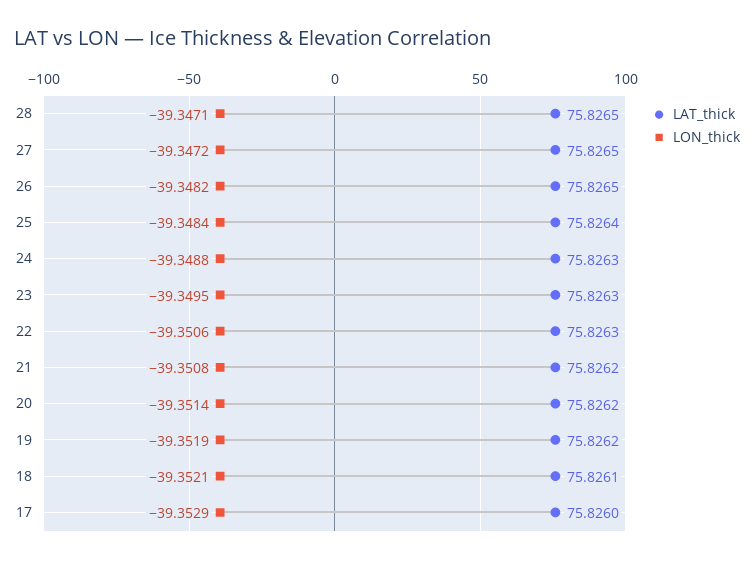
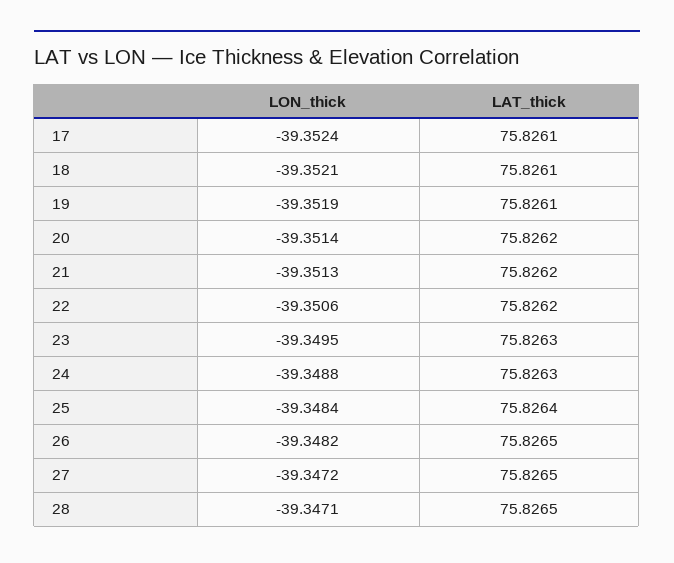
  {
    "LAT_thick": {
      "28": 75.8265,
      "27": 75.8265,
      "26": 75.8265,
      "25": 75.8264,
      "24": 75.8263,
      "23": 75.8263,
-     "22": 75.8263,
+     "22": 75.8262,
      "21": 75.8262,
      "20": 75.8262,
-     "19": 75.8262,
+     "19": 75.8261,
      "18": 75.8261,
-     "17": 75.826
+     "17": 75.8261
    },
    "LON_thick": {
      "28": -39.3471,
      "27": -39.3472,
      "26": -39.3482,
      "25": -39.3484,
      "24": -39.3488,
      "23": -39.3495,
      "22": -39.3506,
-     "21": -39.3508,
+     "21": -39.3513,
      "20": -39.3514,
      "19": -39.3519,
      "18": -39.3521,
-     "17": -39.3529
+     "17": -39.3524
    }
  }

